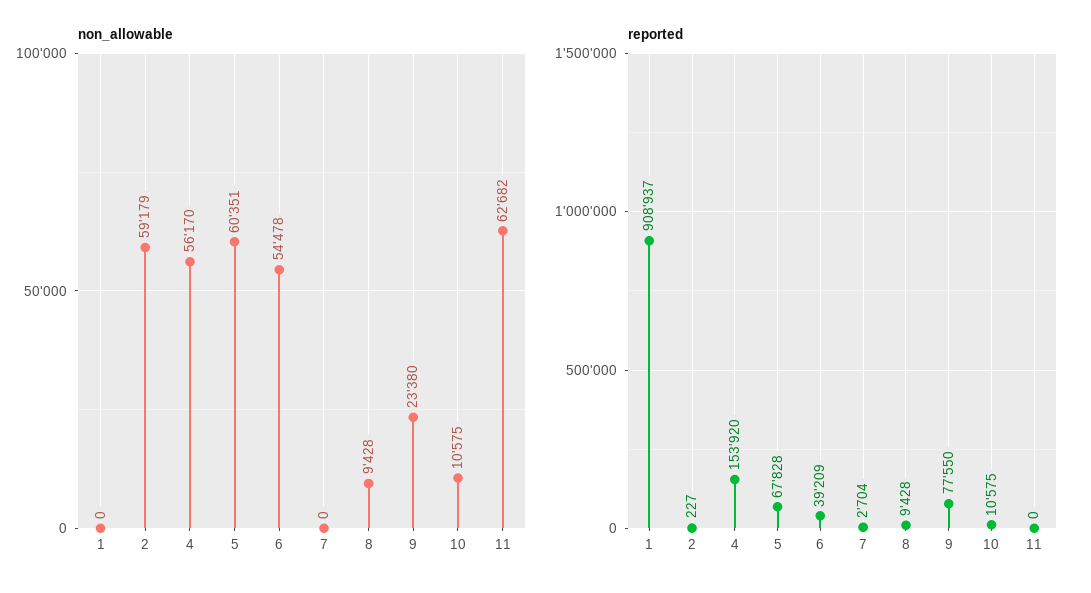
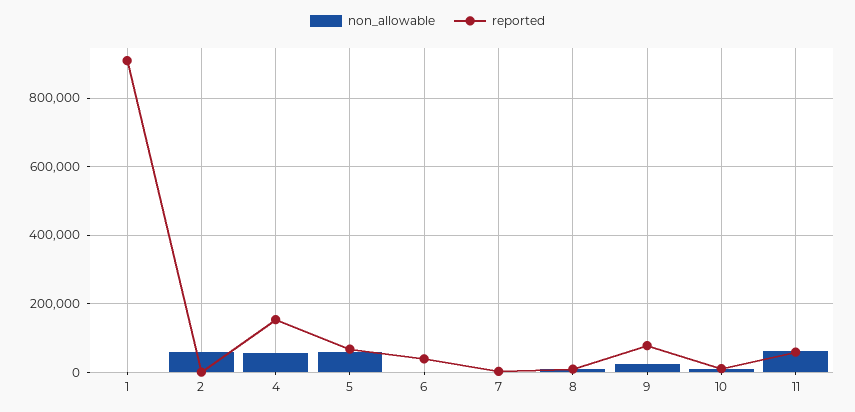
  {
    "non_allowable": {
      "1": 0,
      "2": 59179,
      "4": 56170,
      "5": 60351,
-     "6": 54478,
+     "6": 0,
      "7": 0,
      "8": 9428,
      "9": 23380,
      "10": 10575,
      "11": 62682
    },
    "reported": {
      "1": 908937,
      "2": 227,
      "4": 153920,
      "5": 67828,
      "6": 39209,
      "7": 2704,
      "8": 9428,
      "9": 77550,
      "10": 10575,
-     "11": 0
+     "11": 60000
    }
  }

